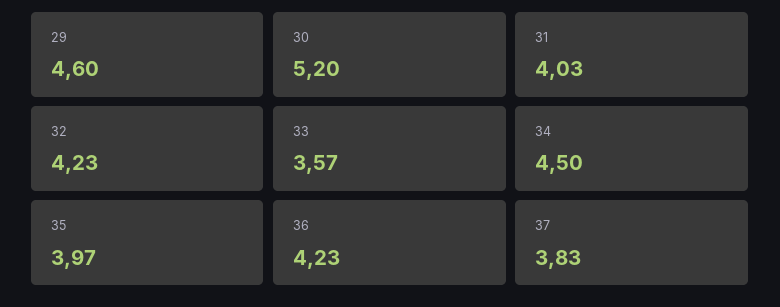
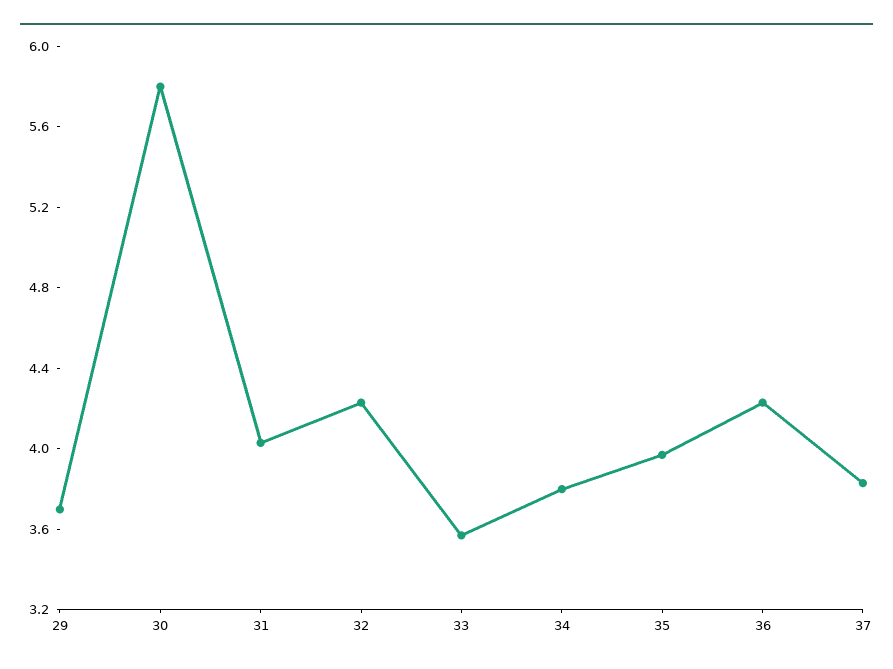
  {
-   "29": 4.6,
+   "29": 3.7,
-   "30": 5.2,
+   "30": 5.8,
    "31": 4.03,
    "32": 4.23,
    "33": 3.57,
-   "34": 4.5,
+   "34": 3.8,
    "35": 3.97,
    "36": 4.23,
    "37": 3.83
  }

